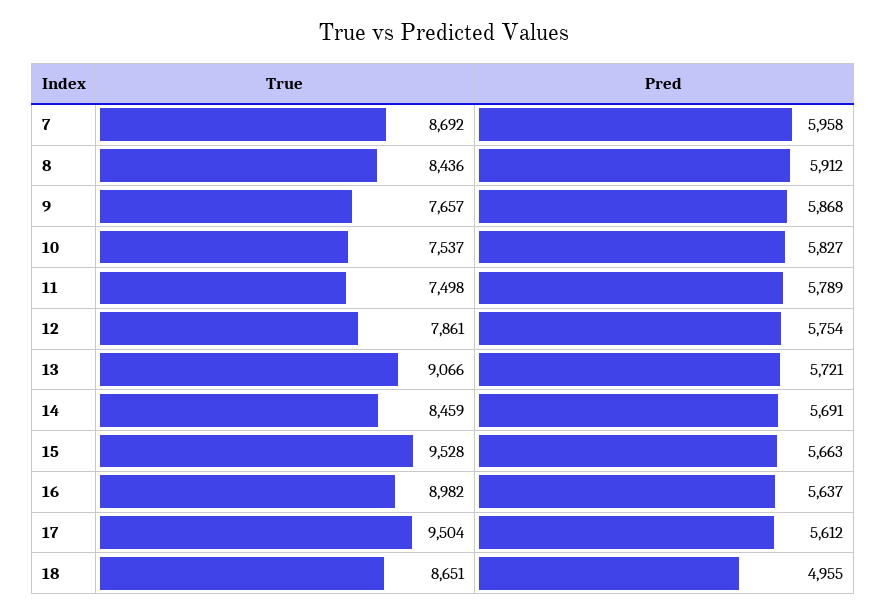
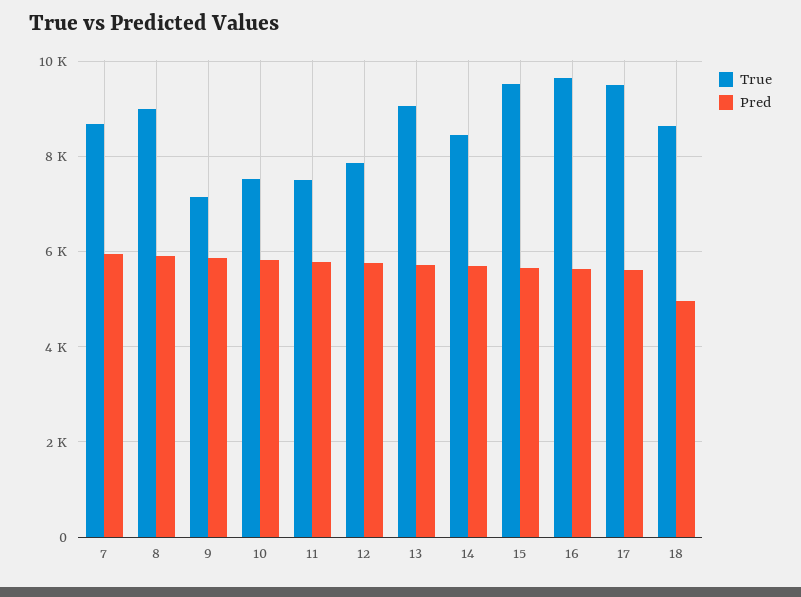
  {
    "True": {
      "7": 8692,
-     "8": 8436,
+     "8": 9000,
-     "9": 7657,
+     "9": 7200,
      "10": 7537,
      "11": 7498,
      "12": 7861,
      "13": 9066,
      "14": 8459,
      "15": 9528,
-     "16": 8982,
+     "16": 9600,
      "17": 9504,
      "18": 8651
    },
    "Pred": {
      "7": 5958,
      "8": 5912,
      "9": 5868,
      "10": 5827,
      "11": 5789,
      "12": 5754,
      "13": 5721,
      "14": 5691,
      "15": 5663,
      "16": 5637,
      "17": 5612,
      "18": 4955
    }
  }

